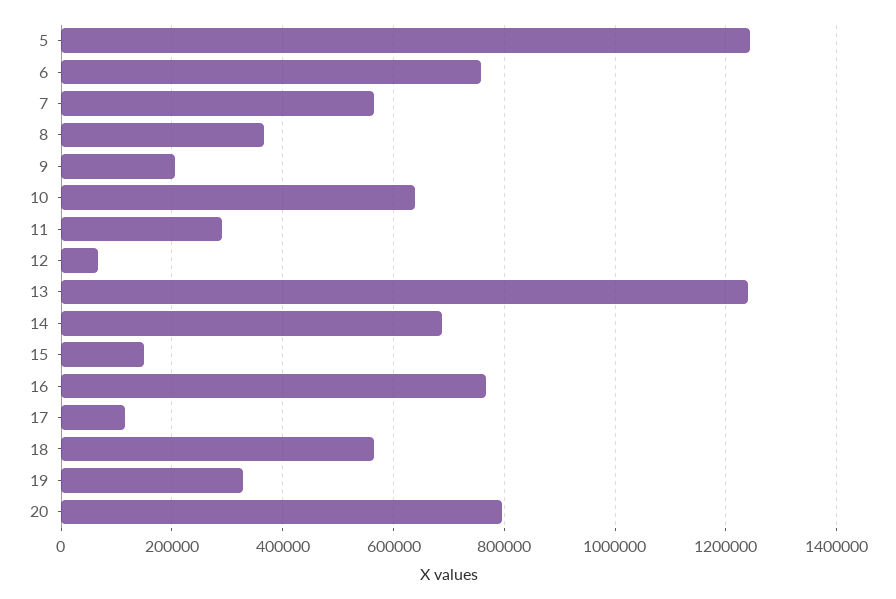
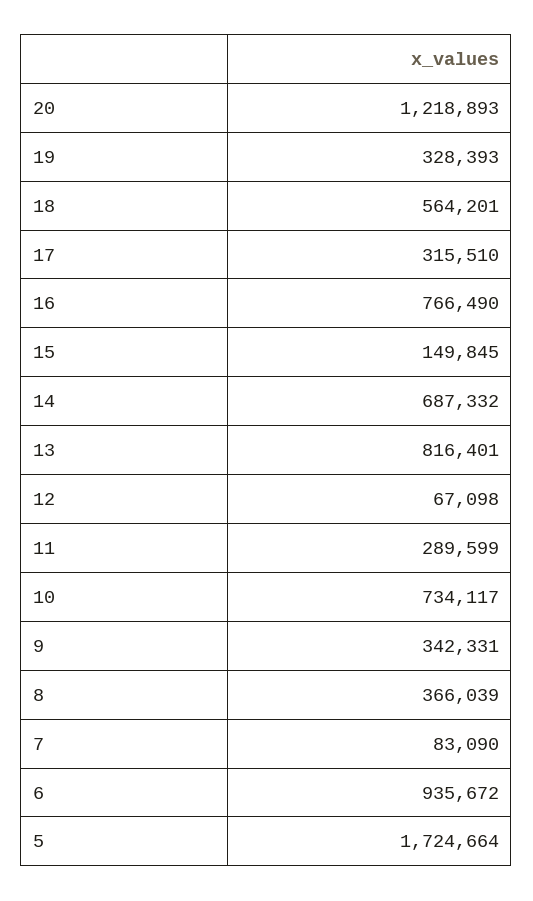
  {
-   "5": 1240000,
+   "5": 1724664,
-   "6": 760000,
+   "6": 935672,
-   "7": 560000,
+   "7": 83090,
    "8": 366039,
-   "9": 200000,
+   "9": 342331,
-   "10": 640000,
+   "10": 734117,
    "11": 289599,
    "12": 67098,
-   "13": 1240000,
+   "13": 816401,
    "14": 687332,
    "15": 149845,
    "16": 766490,
-   "17": 120000,
+   "17": 315510,
    "18": 564201,
    "19": 328393,
-   "20": 800000
+   "20": 1218893
  }

